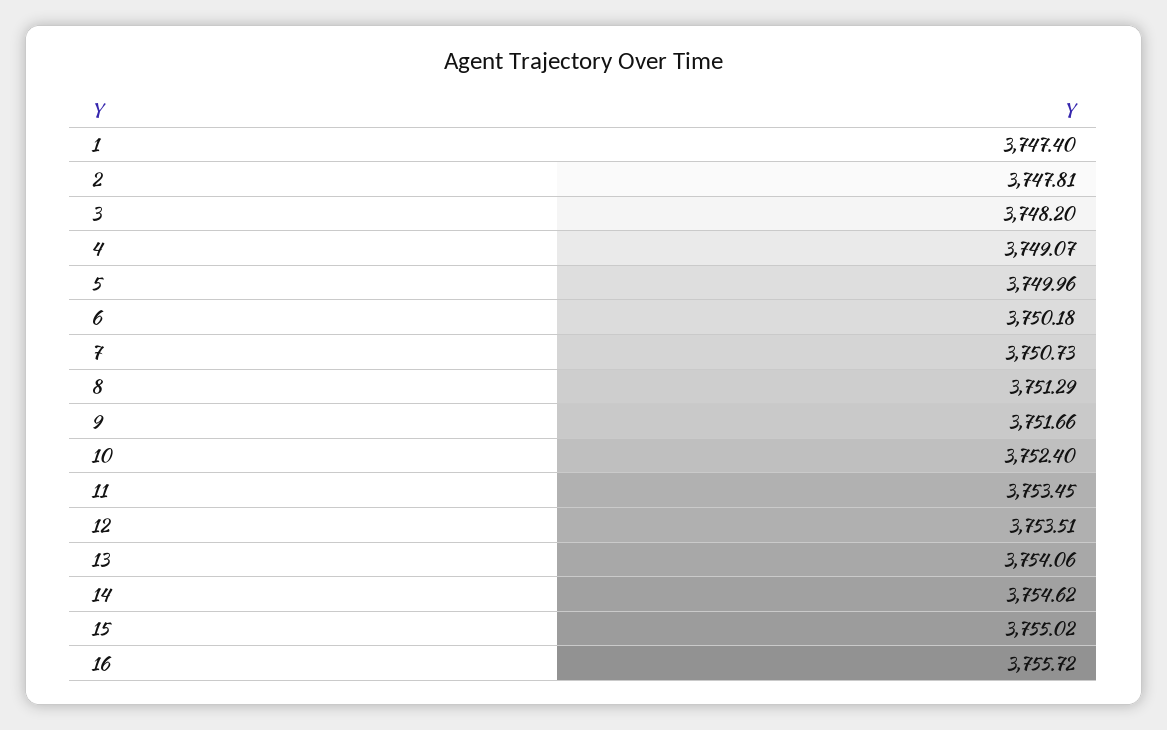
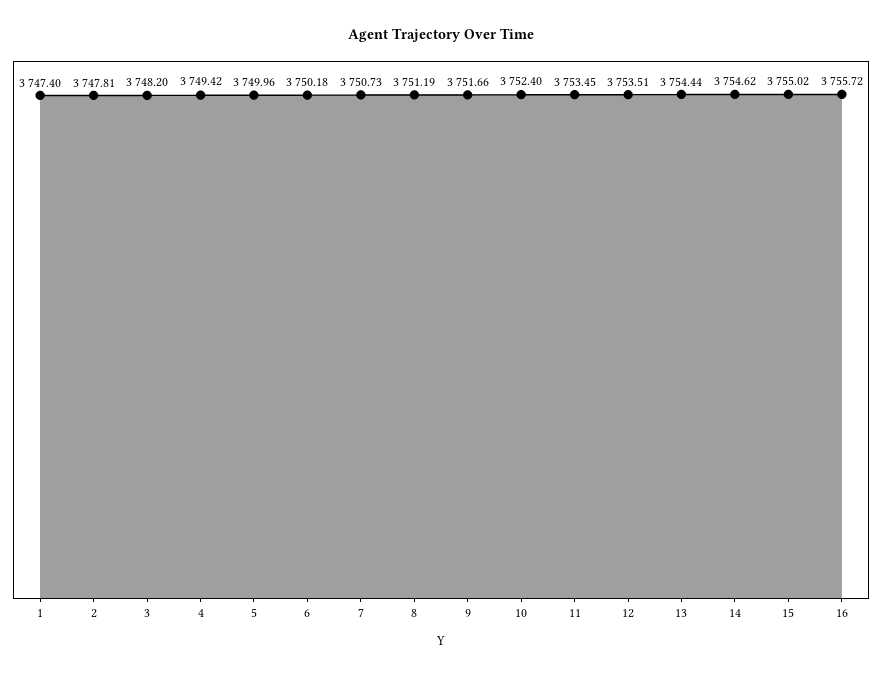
  {
    "1": 3747.4,
    "2": 3747.81,
    "3": 3748.2,
-   "4": 3749.07,
+   "4": 3749.42,
    "5": 3749.96,
    "6": 3750.18,
    "7": 3750.73,
-   "8": 3751.29,
+   "8": 3751.19,
    "9": 3751.66,
    "10": 3752.4,
    "11": 3753.45,
    "12": 3753.51,
-   "13": 3754.06,
+   "13": 3754.44,
    "14": 3754.62,
    "15": 3755.02,
    "16": 3755.72
  }

